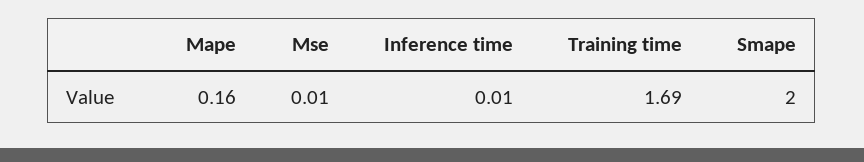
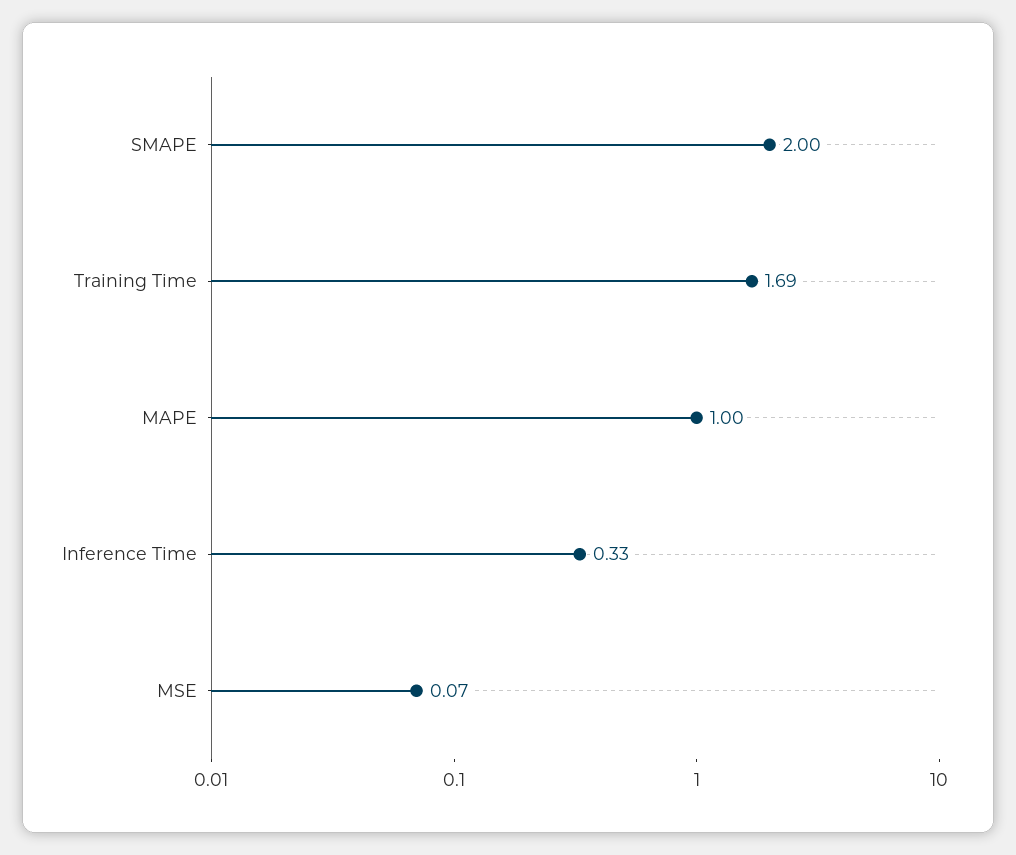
  {
-   "Mape": 0.16,
+   "Mape": 1,
-   "Mse": 0.01,
+   "Mse": 0.07,
-   "Inference time": 0.01,
+   "Inference time": 0.33,
    "Training time": 1.69,
    "Smape": 2
  }

